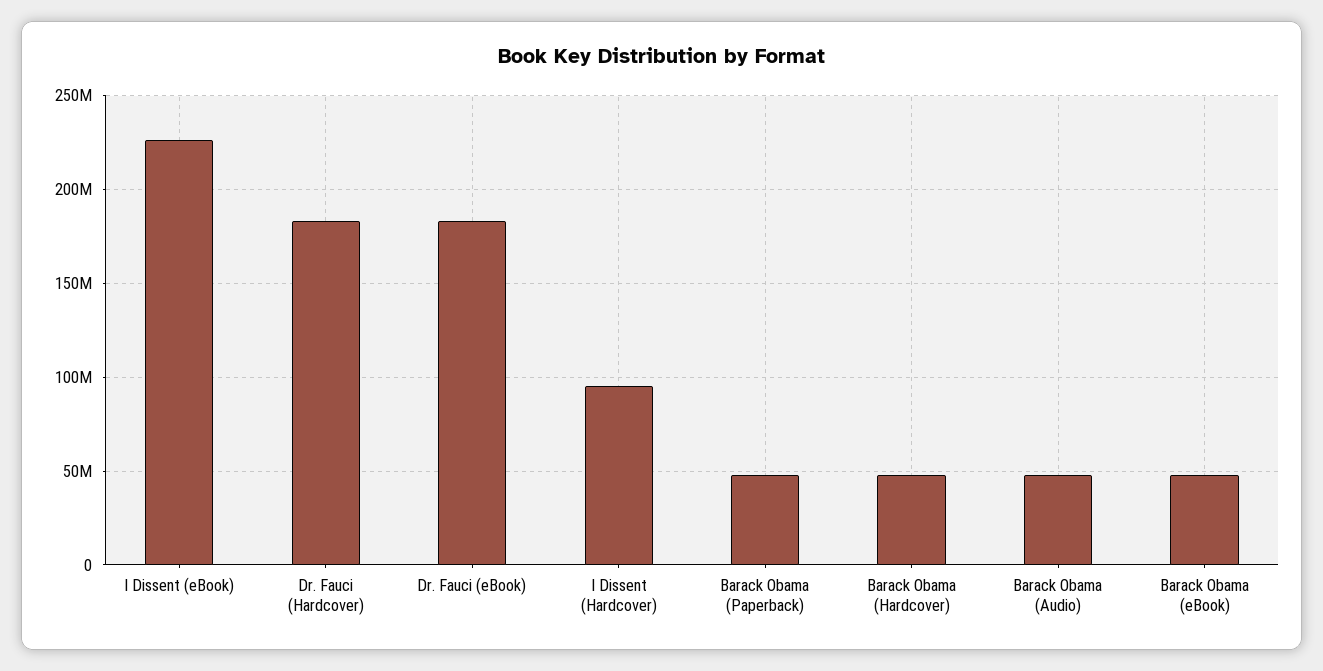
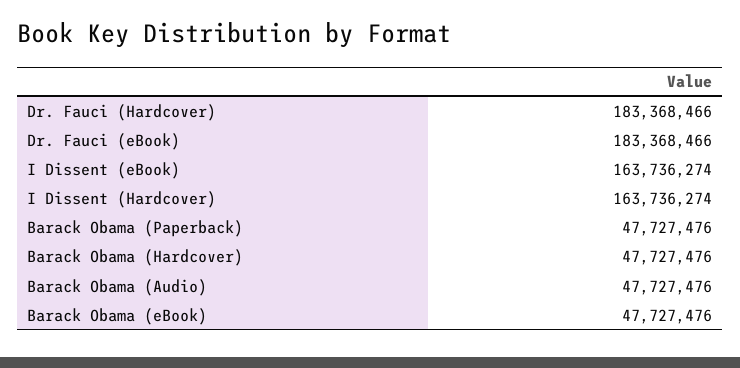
  {
-   "I Dissent (eBook)": 225000000,
+   "I Dissent (eBook)": 163736274,
    "Dr. Fauci (Hardcover)": 183368466,
    "Dr. Fauci (eBook)": 183368466,
-   "I Dissent (Hardcover)": 95000000,
+   "I Dissent (Hardcover)": 163736274,
    "Barack Obama (Paperback)": 47727476,
    "Barack Obama (Hardcover)": 47727476,
    "Barack Obama (Audio)": 47727476,
    "Barack Obama (eBook)": 47727476
  }

